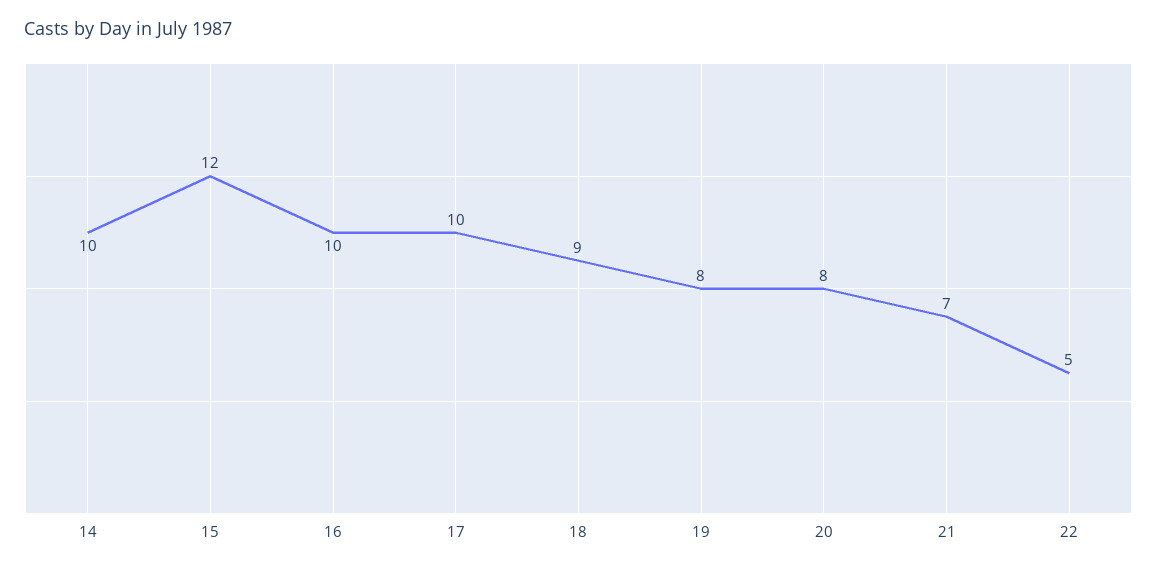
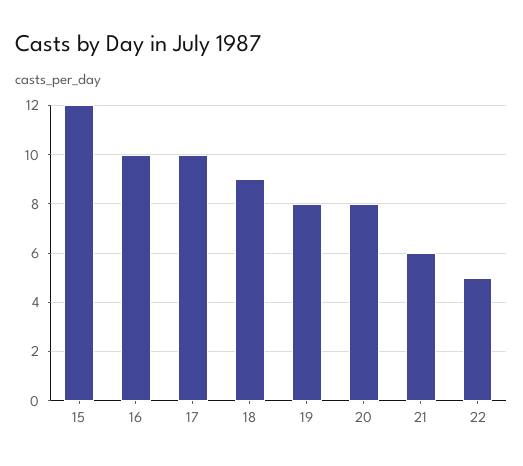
  {
-   "14": 10,
    "15": 12,
    "16": 10,
    "17": 10,
    "18": 9,
    "19": 8,
    "20": 8,
-   "21": 7,
+   "21": 6,
    "22": 5
  }

